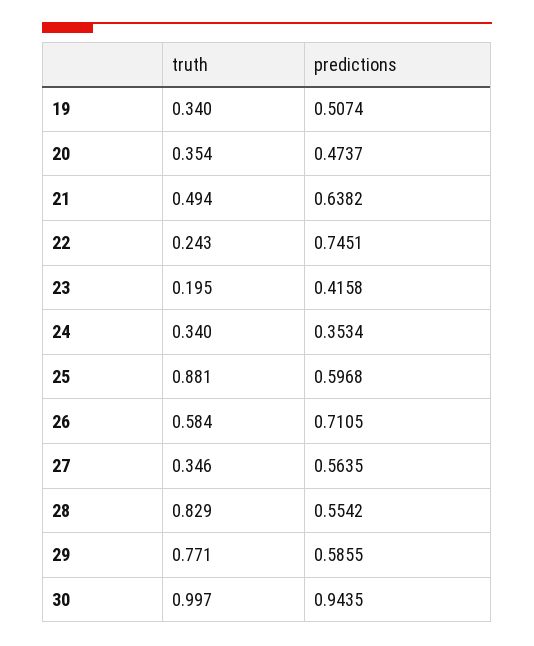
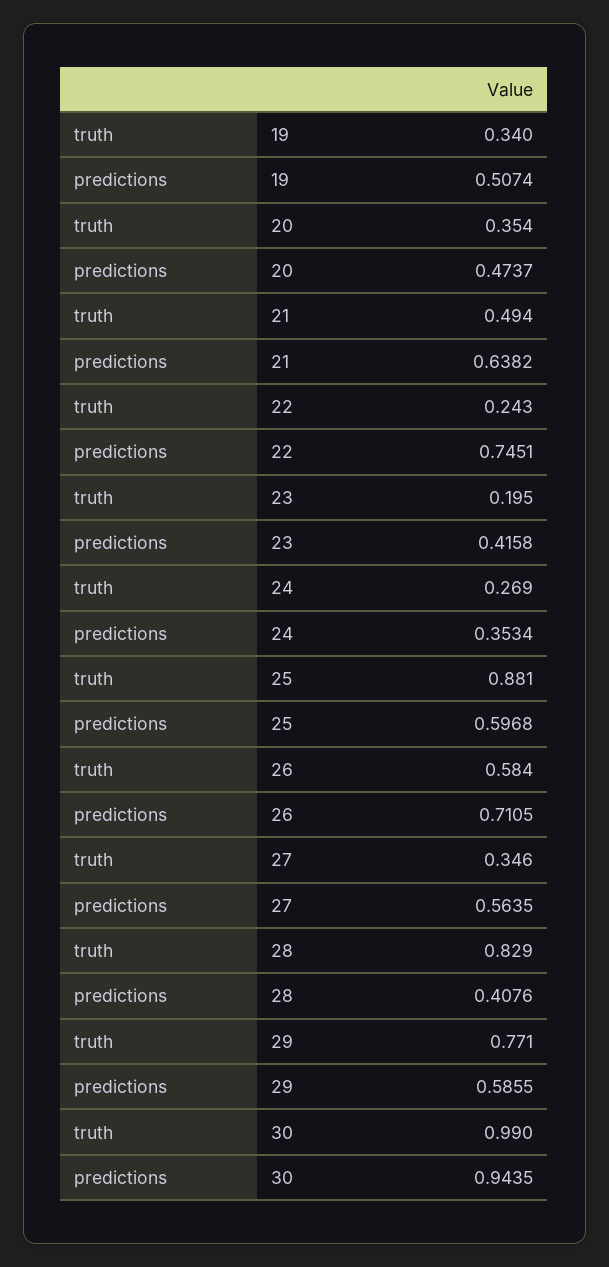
  {
    "truth": {
      "19": 0.34,
      "20": 0.354,
      "21": 0.494,
      "22": 0.243,
      "23": 0.195,
-     "24": 0.34,
+     "24": 0.269,
      "25": 0.881,
      "26": 0.584,
      "27": 0.346,
      "28": 0.829,
      "29": 0.771,
-     "30": 0.997
+     "30": 0.99
    },
    "predictions": {
      "19": 0.5074,
      "20": 0.4737,
      "21": 0.6382,
      "22": 0.7451,
      "23": 0.4158,
      "24": 0.3534,
      "25": 0.5968,
      "26": 0.7105,
      "27": 0.5635,
-     "28": 0.5542,
+     "28": 0.4076,
      "29": 0.5855,
      "30": 0.9435
    }
  }

